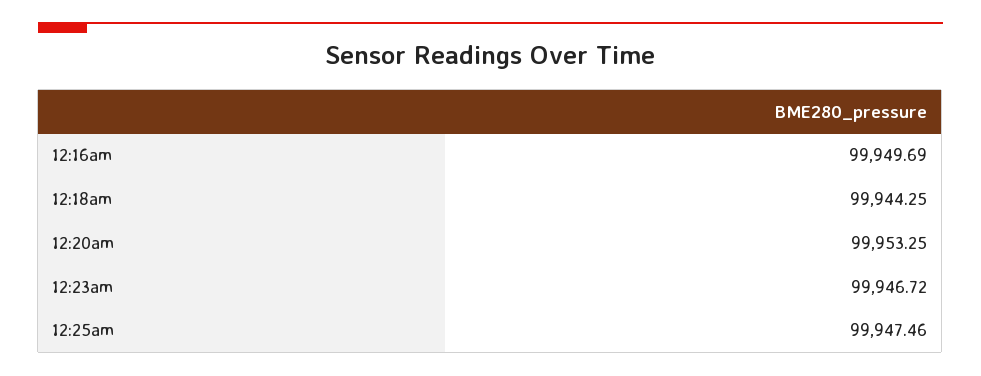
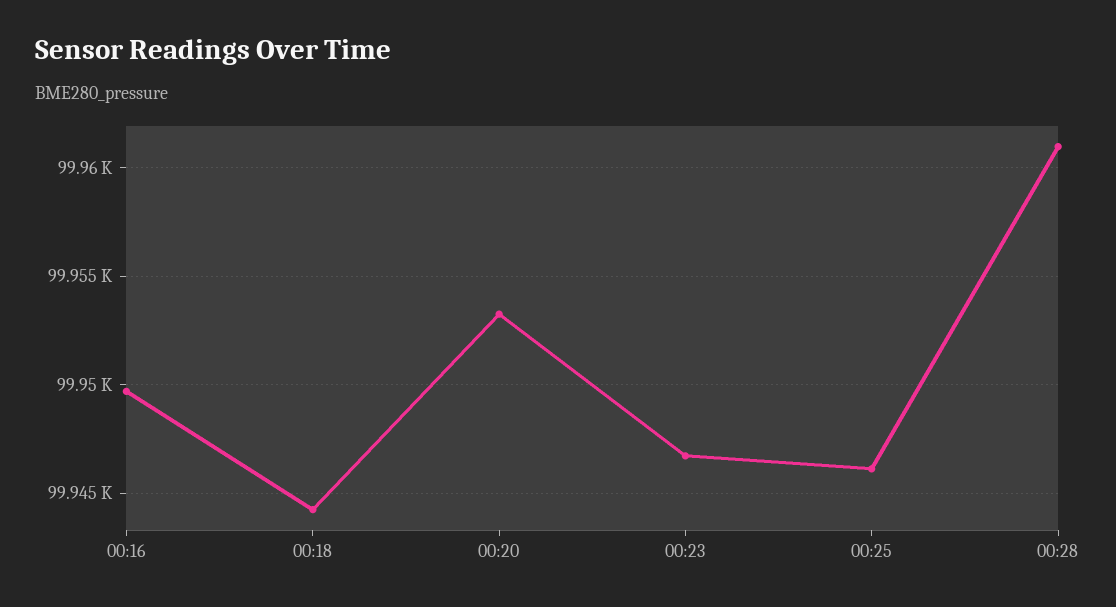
  {
    "12:16am": 99949.69,
    "12:18am": 99944.25,
    "12:20am": 99953.25,
    "12:23am": 99946.72,
-   "12:25am": 99947.46
+   "12:25am": 99946,
+   "00:28": 99961
  }

